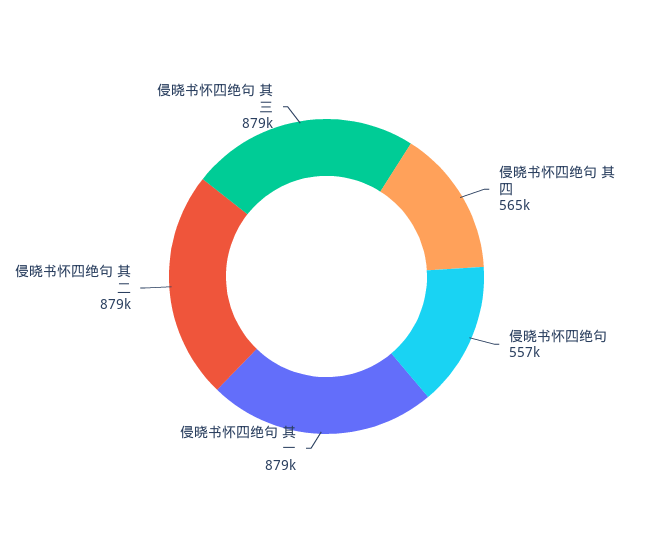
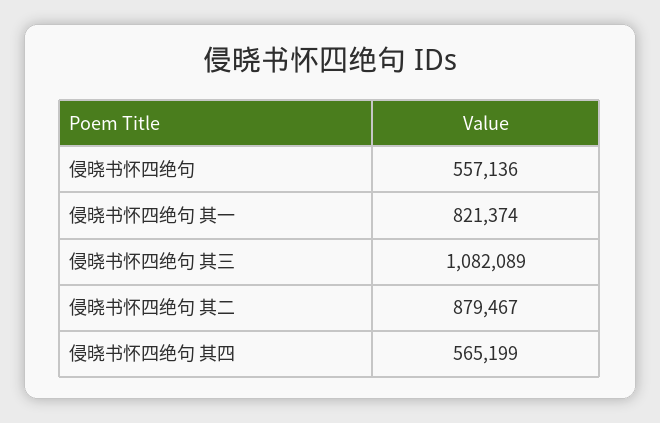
  {
    "侵晓书怀四绝句 其四": 565199,
    "侵晓书怀四绝句": 557136,
-   "侵晓书怀四绝句 其一": 879000,
+   "侵晓书怀四绝句 其一": 821374,
    "侵晓书怀四绝句 其二": 879467,
-   "侵晓书怀四绝句 其三": 879000
+   "侵晓书怀四绝句 其三": 1082089
  }

